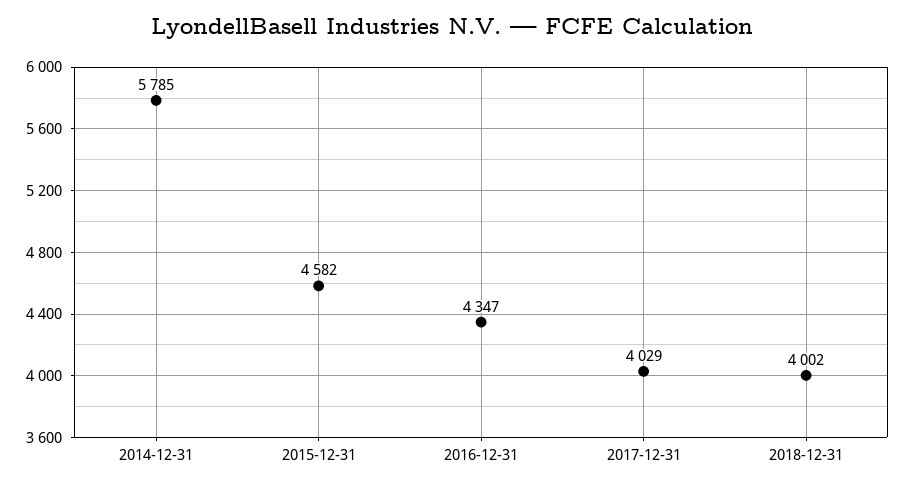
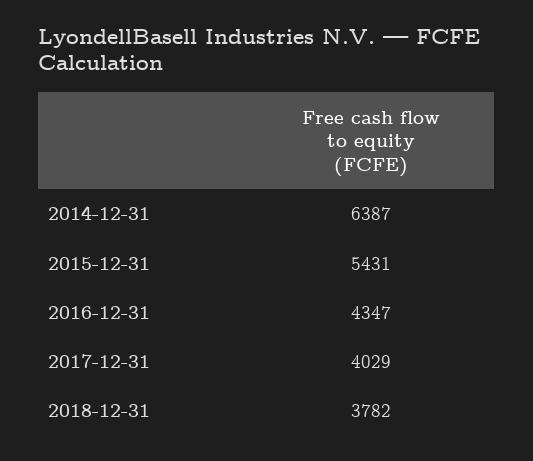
  {
-   "2014-12-31": 5785,
+   "2014-12-31": 6387,
-   "2015-12-31": 4582,
+   "2015-12-31": 5431,
    "2016-12-31": 4347,
    "2017-12-31": 4029,
-   "2018-12-31": 4002
+   "2018-12-31": 3782
  }

